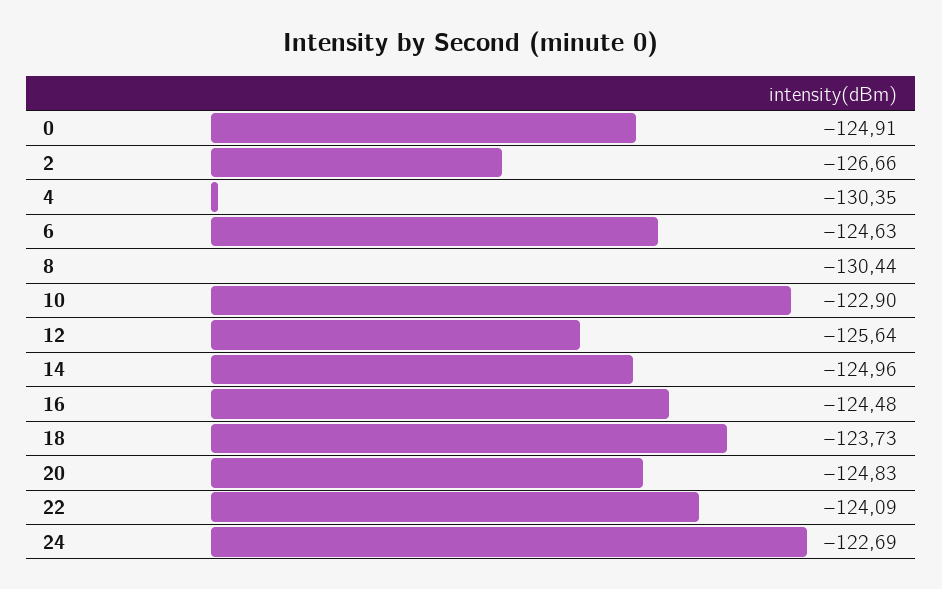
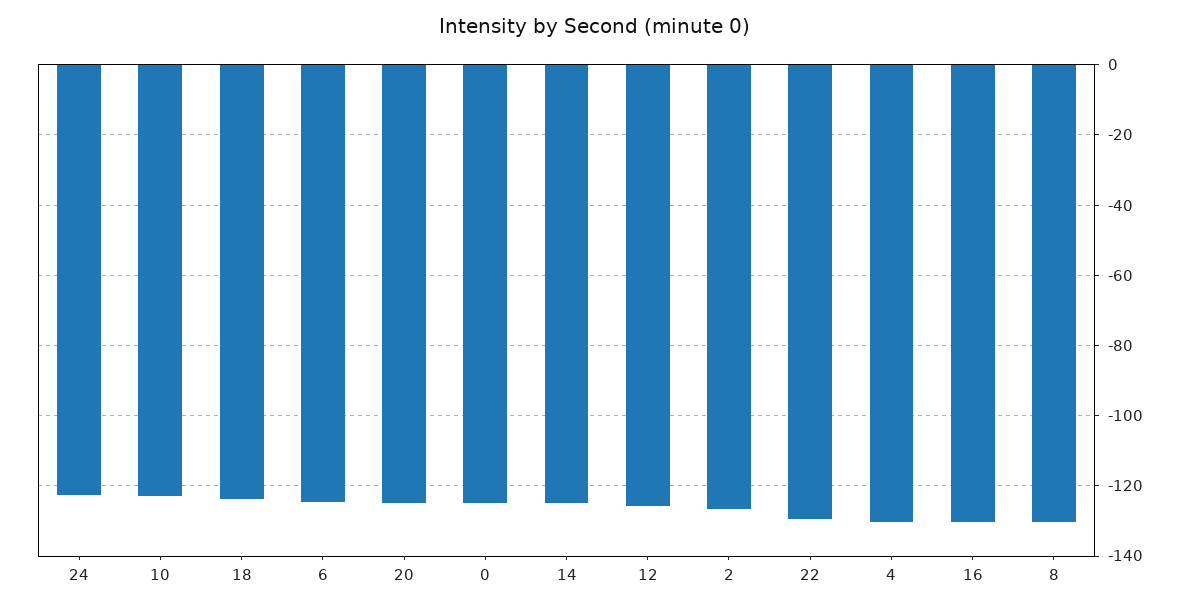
  {
    "0": -124.91,
    "2": -126.66,
    "4": -130.35,
    "6": -124.63,
    "8": -130.44,
    "10": -122.9,
    "12": -125.64,
    "14": -124.96,
-   "16": -124.48,
+   "16": -130,
    "18": -123.73,
    "20": -124.83,
-   "22": -124.09,
+   "22": -130,
    "24": -122.69
  }

